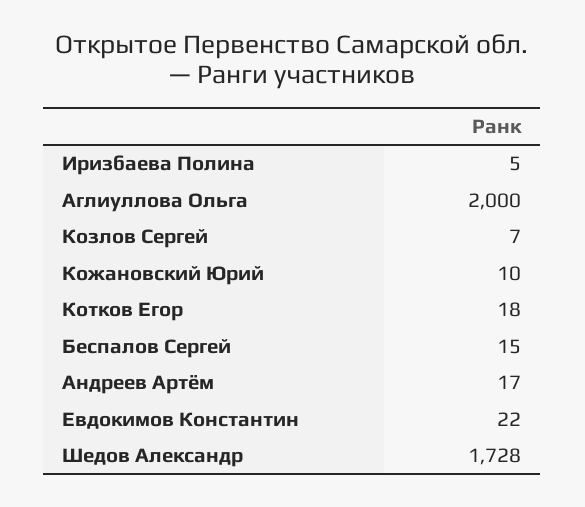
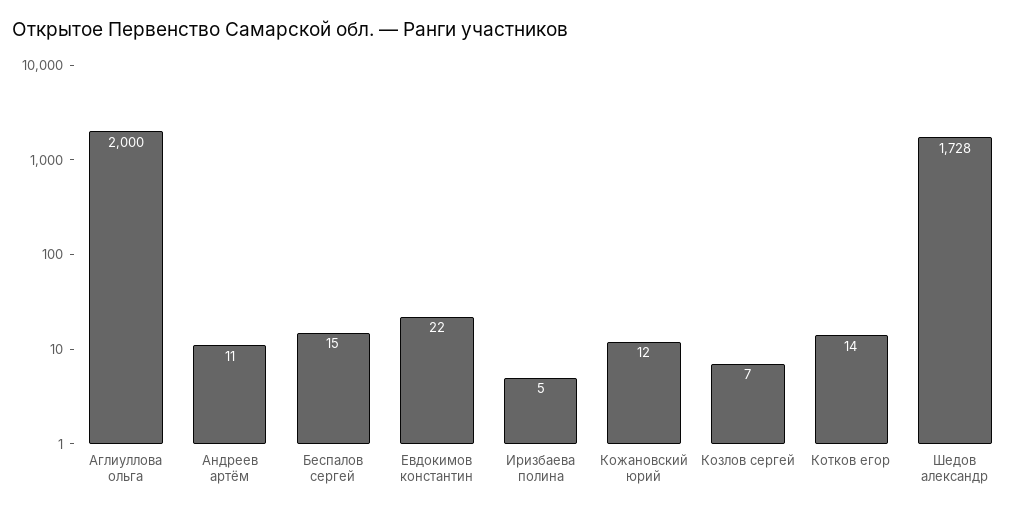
  {
    "Иризбаева Полина": 5,
    "Аглиуллова Ольга": 2000,
    "Козлов Сергей": 7,
-   "Кожановский Юрий": 10,
+   "Кожановский Юрий": 12,
-   "Котков Егор": 18,
+   "Котков Егор": 14,
    "Беспалов Сергей": 15,
-   "Андреев Артём": 17,
+   "Андреев Артём": 11,
    "Евдокимов Константин": 22,
    "Шедов Александр": 1728
  }

